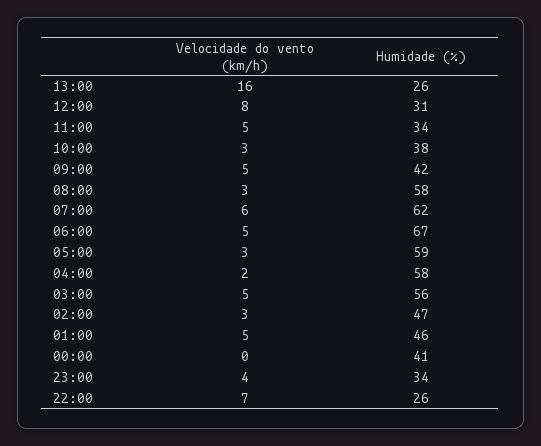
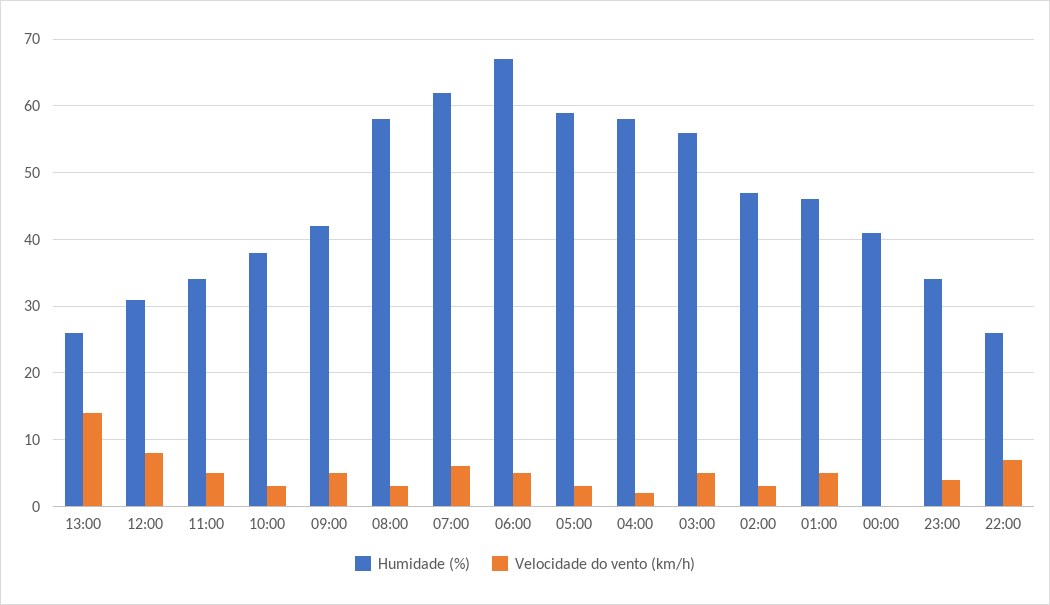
  {
    "Velocidade do vento (km/h)": {
-     "13:00": 16,
+     "13:00": 14,
      "12:00": 8,
      "11:00": 5,
      "10:00": 3,
      "09:00": 5,
      "08:00": 3,
      "07:00": 6,
      "06:00": 5,
      "05:00": 3,
      "04:00": 2,
      "03:00": 5,
      "02:00": 3,
      "01:00": 5,
      "00:00": 0,
      "23:00": 4,
      "22:00": 7
    },
    "Humidade (%)": {
      "13:00": 26,
      "12:00": 31,
      "11:00": 34,
      "10:00": 38,
      "09:00": 42,
      "08:00": 58,
      "07:00": 62,
      "06:00": 67,
      "05:00": 59,
      "04:00": 58,
      "03:00": 56,
      "02:00": 47,
      "01:00": 46,
      "00:00": 41,
      "23:00": 34,
      "22:00": 26
    }
  }

